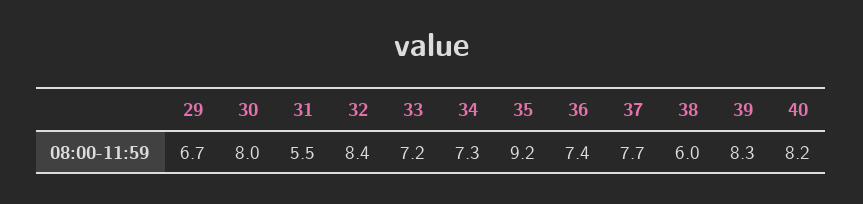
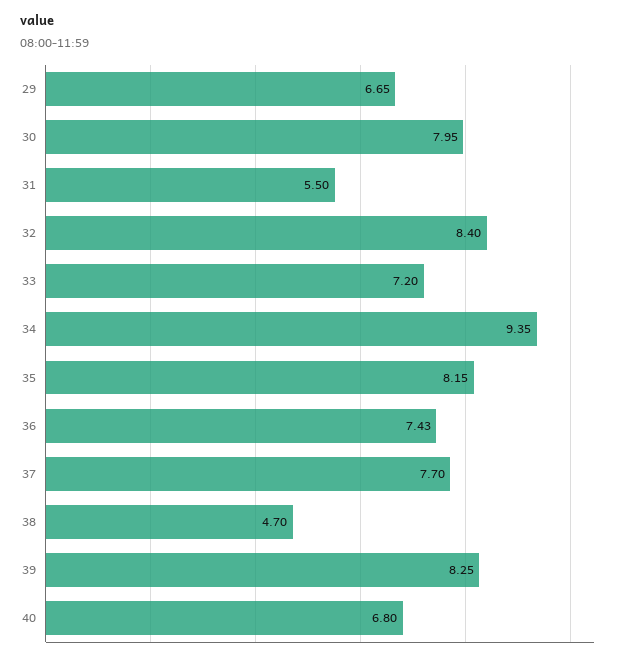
  {
    "29": 6.65,
    "30": 7.95,
    "31": 5.5,
    "32": 8.4,
    "33": 7.2,
-   "34": 7.3,
+   "34": 9.35,
-   "35": 9.2,
+   "35": 8.15,
    "36": 7.43,
    "37": 7.7,
-   "38": 6,
+   "38": 4.7,
    "39": 8.25,
-   "40": 8.2
+   "40": 6.8
  }

